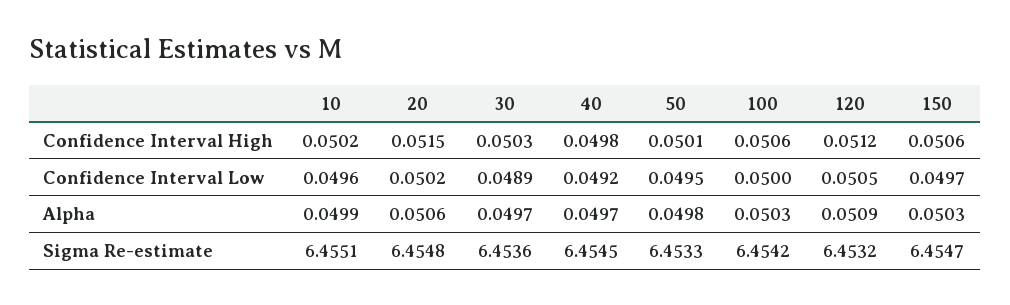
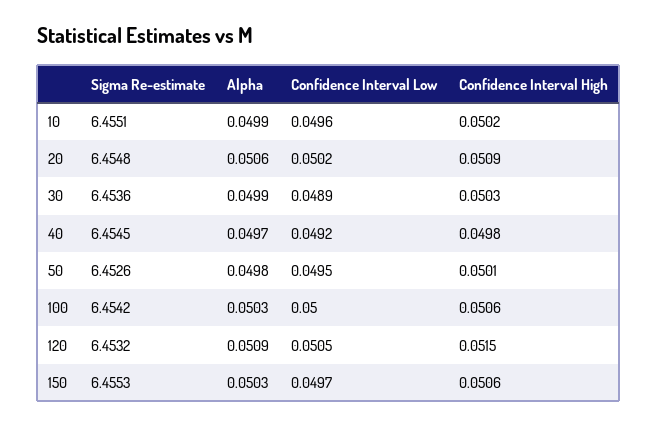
  {
    "10": {
      "Confidence Interval High": 0.0502,
      "Confidence Interval Low": 0.0496,
      "Alpha": 0.0499,
      "Sigma Re-estimate": 6.4551
    },
    "20": {
-     "Confidence Interval High": 0.0515,
+     "Confidence Interval High": 0.0509,
      "Confidence Interval Low": 0.0502,
      "Alpha": 0.0506,
      "Sigma Re-estimate": 6.4548
    },
    "30": {
      "Confidence Interval High": 0.0503,
      "Confidence Interval Low": 0.0489,
-     "Alpha": 0.0497,
+     "Alpha": 0.0499,
      "Sigma Re-estimate": 6.4536
    },
    "40": {
      "Confidence Interval High": 0.0498,
      "Confidence Interval Low": 0.0492,
      "Alpha": 0.0497,
      "Sigma Re-estimate": 6.4545
    },
    "50": {
      "Confidence Interval High": 0.0501,
      "Confidence Interval Low": 0.0495,
      "Alpha": 0.0498,
-     "Sigma Re-estimate": 6.4533
+     "Sigma Re-estimate": 6.4526
    },
    "100": {
      "Confidence Interval High": 0.0506,
      "Confidence Interval Low": 0.05,
      "Alpha": 0.0503,
      "Sigma Re-estimate": 6.4542
    },
    "120": {
-     "Confidence Interval High": 0.0512,
+     "Confidence Interval High": 0.0515,
      "Confidence Interval Low": 0.0505,
      "Alpha": 0.0509,
      "Sigma Re-estimate": 6.4532
    },
    "150": {
      "Confidence Interval High": 0.0506,
      "Confidence Interval Low": 0.0497,
      "Alpha": 0.0503,
-     "Sigma Re-estimate": 6.4547
+     "Sigma Re-estimate": 6.4553
    }
  }

